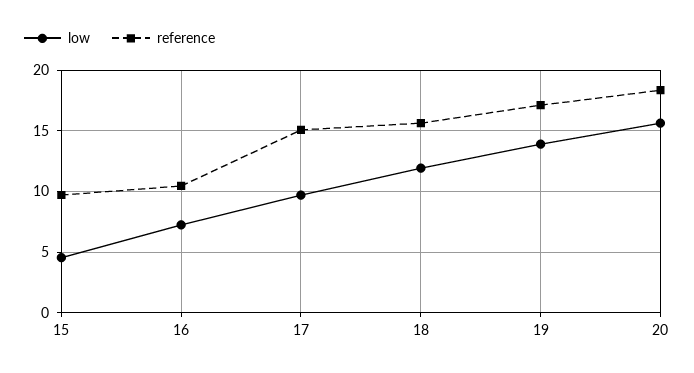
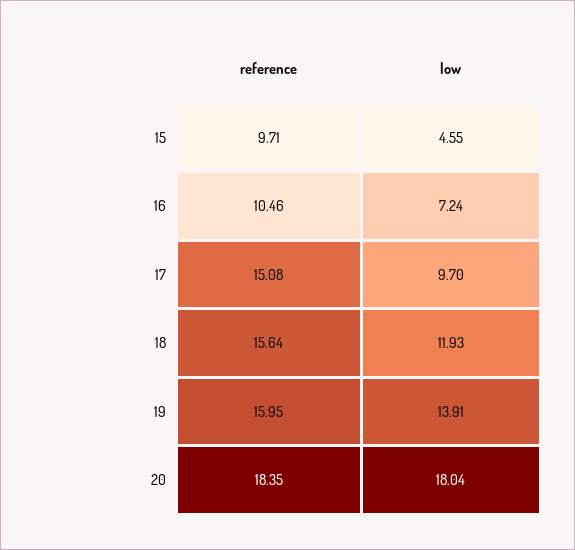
  {
    "low": {
      "15": 4.55,
      "16": 7.24,
      "17": 9.7,
      "18": 11.93,
      "19": 13.91,
-     "20": 15.5
+     "20": 18.04
    },
    "reference": {
      "15": 9.71,
      "16": 10.46,
      "17": 15.08,
      "18": 15.64,
-     "19": 17,
+     "19": 15.95,
      "20": 18.35
    }
  }

